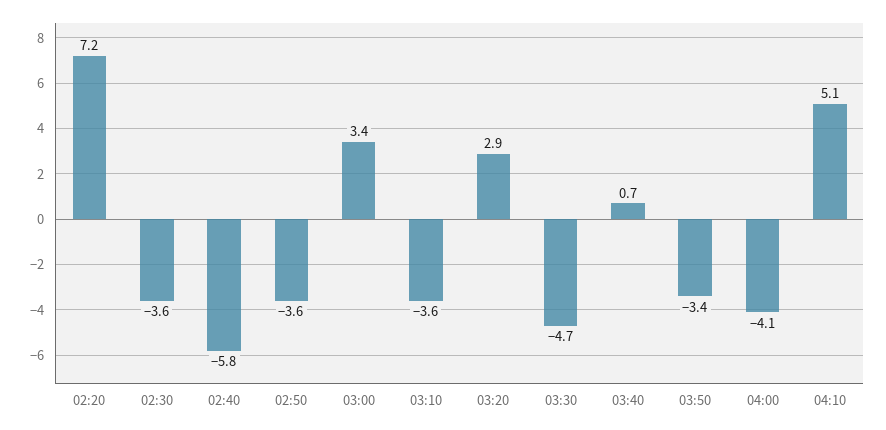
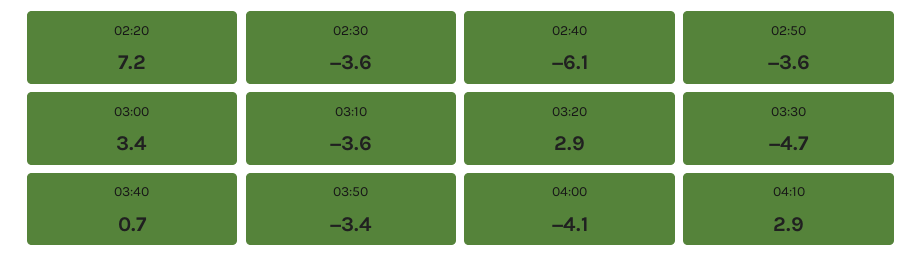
  {
    "02:20": 7.2,
    "02:30": -3.6,
-   "02:40": -5.8,
+   "02:40": -6.1,
    "02:50": -3.6,
    "03:00": 3.4,
    "03:10": -3.6,
    "03:20": 2.9,
    "03:30": -4.7,
    "03:40": 0.7,
    "03:50": -3.4,
    "04:00": -4.1,
-   "04:10": 5.1
+   "04:10": 2.9
  }

